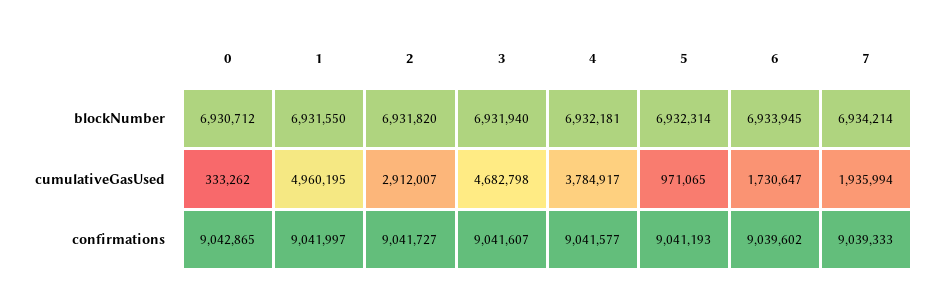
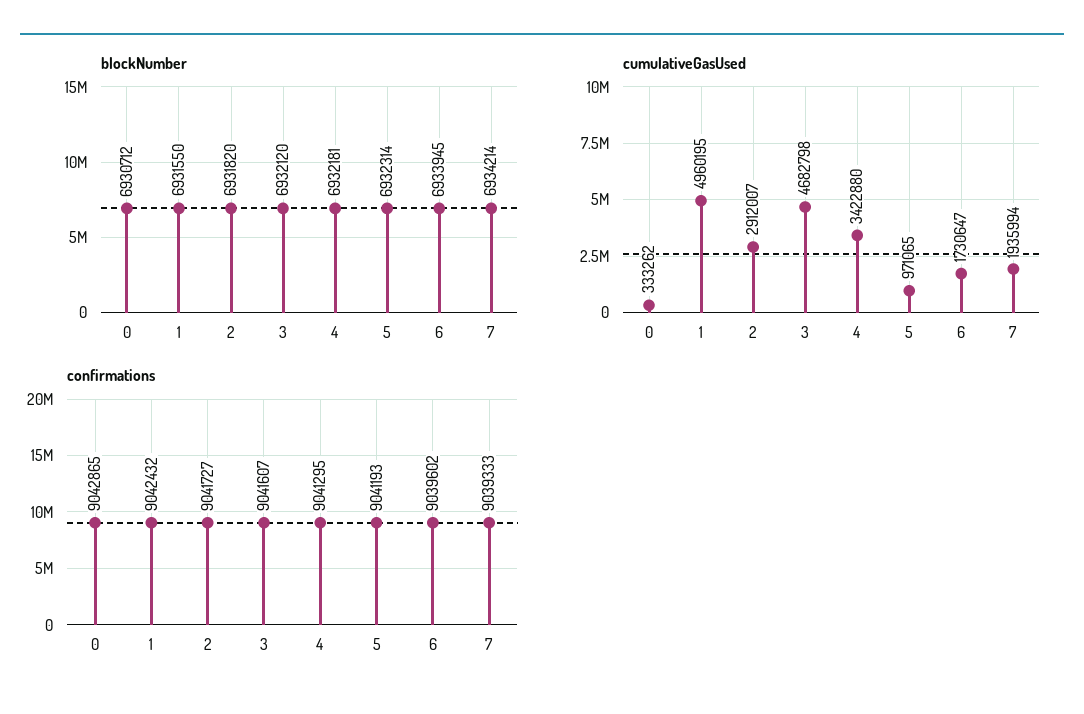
  {
    "blockNumber": {
      "0": 6930712,
      "1": 6931550,
      "2": 6931820,
-     "3": 6931940,
+     "3": 6932120,
      "4": 6932181,
      "5": 6932314,
      "6": 6933945,
      "7": 6934214
    },
    "cumulativeGasUsed": {
      "0": 333262,
      "1": 4960195,
      "2": 2912007,
      "3": 4682798,
-     "4": 3784917,
+     "4": 3422880,
      "5": 971065,
      "6": 1730647,
      "7": 1935994
    },
    "confirmations": {
      "0": 9042865,
-     "1": 9041997,
+     "1": 9042432,
      "2": 9041727,
      "3": 9041607,
-     "4": 9041577,
+     "4": 9041295,
      "5": 9041193,
      "6": 9039602,
      "7": 9039333
    }
  }

